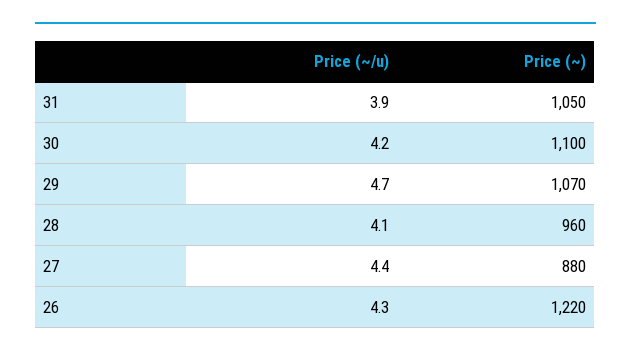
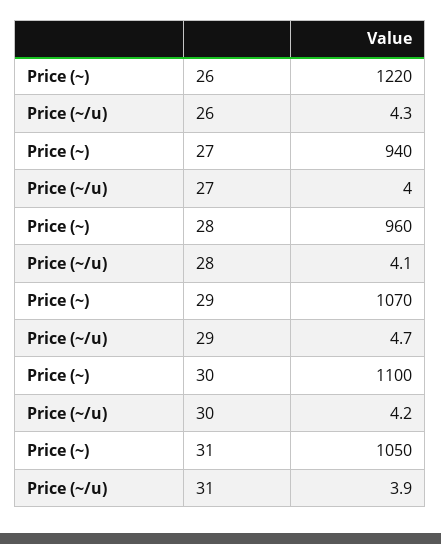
  {
    "Price (~/u)": {
      "31": 3.9,
      "30": 4.2,
      "29": 4.7,
      "28": 4.1,
-     "27": 4.4,
+     "27": 4,
      "26": 4.3
    },
    "Price (~)": {
      "31": 1050,
      "30": 1100,
      "29": 1070,
      "28": 960,
-     "27": 880,
+     "27": 940,
      "26": 1220
    }
  }

